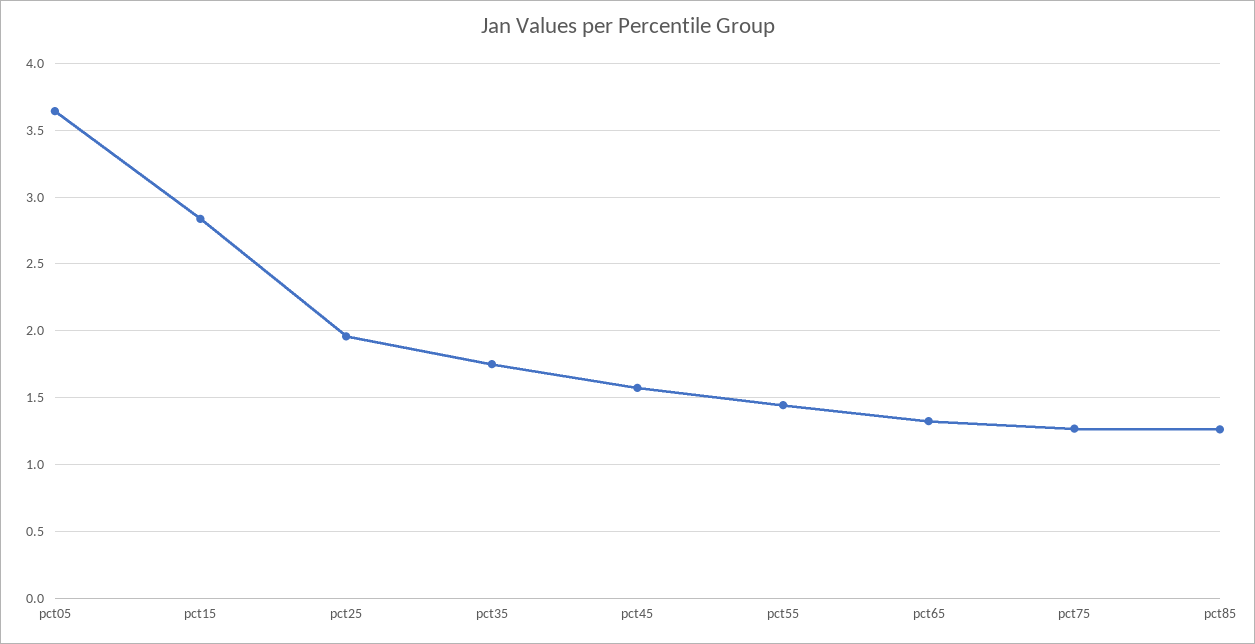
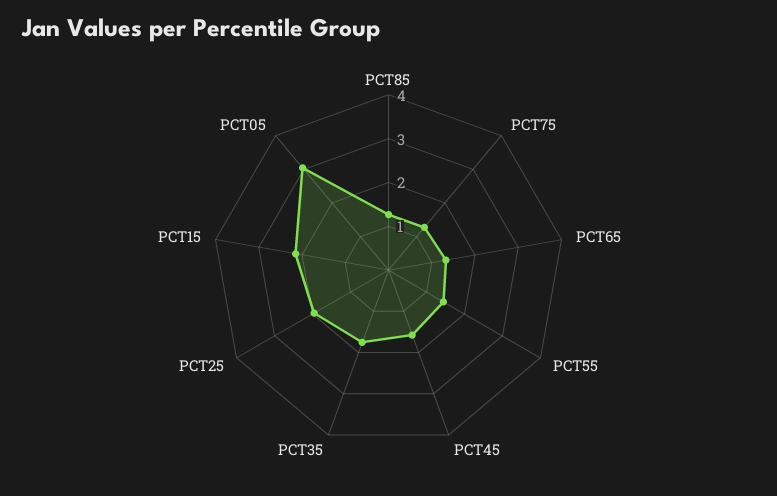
  {
-   "pct05": 3.65,
+   "pct05": 3,
-   "pct15": 2.85,
+   "pct15": 2.2,
    "pct25": 1.95,
    "pct35": 1.75,
    "pct45": 1.55,
    "pct55": 1.45,
    "pct65": 1.35,
    "pct75": 1.25,
    "pct85": 1.25
  }

